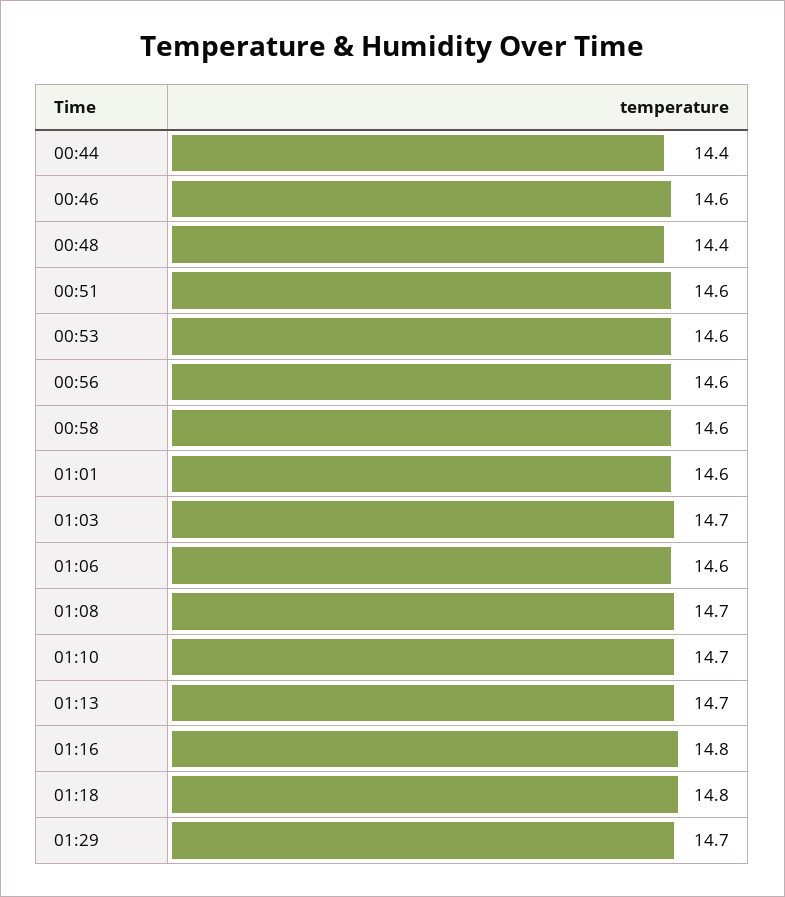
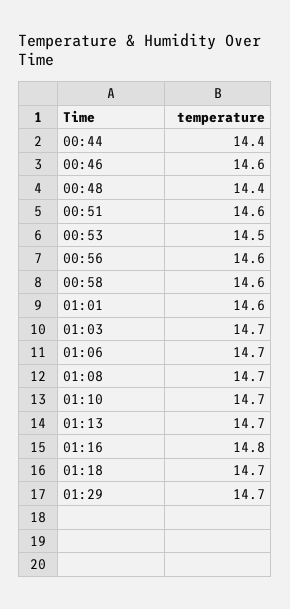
  {
    "00:44": 14.4,
    "00:46": 14.6,
    "00:48": 14.4,
    "00:51": 14.6,
-   "00:53": 14.6,
+   "00:53": 14.5,
    "00:56": 14.6,
    "00:58": 14.6,
    "01:01": 14.6,
    "01:03": 14.7,
-   "01:06": 14.6,
+   "01:06": 14.7,
    "01:08": 14.7,
    "01:10": 14.7,
    "01:13": 14.7,
    "01:16": 14.8,
-   "01:18": 14.8,
+   "01:18": 14.7,
    "01:29": 14.7
  }

